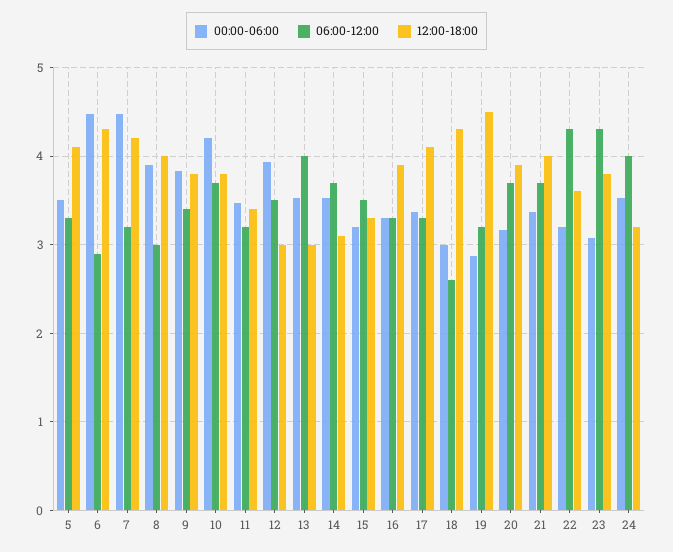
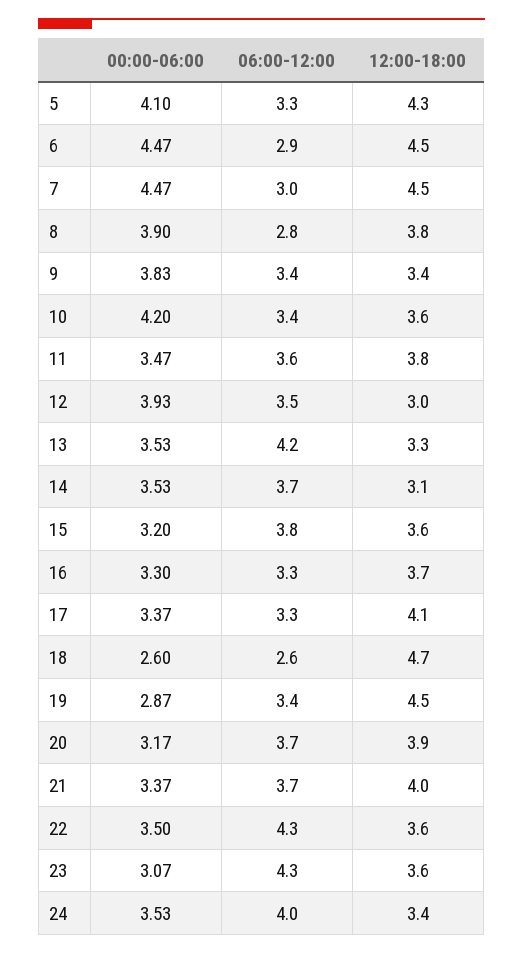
  {
    "00:00-06:00": {
-     "5": 3.5,
+     "5": 4.1,
      "6": 4.47,
      "7": 4.47,
      "8": 3.9,
      "9": 3.83,
      "10": 4.2,
      "11": 3.47,
      "12": 3.93,
      "13": 3.53,
      "14": 3.53,
      "15": 3.2,
      "16": 3.3,
      "17": 3.37,
-     "18": 3,
+     "18": 2.6,
      "19": 2.87,
      "20": 3.17,
      "21": 3.37,
-     "22": 3.2,
+     "22": 3.5,
      "23": 3.07,
      "24": 3.53
    },
    "06:00-12:00": {
      "5": 3.3,
      "6": 2.9,
-     "7": 3.2,
+     "7": 3,
-     "8": 3,
+     "8": 2.8,
      "9": 3.4,
-     "10": 3.7,
+     "10": 3.4,
-     "11": 3.2,
+     "11": 3.6,
      "12": 3.5,
-     "13": 4,
+     "13": 4.2,
      "14": 3.7,
-     "15": 3.5,
+     "15": 3.8,
      "16": 3.3,
      "17": 3.3,
      "18": 2.6,
-     "19": 3.2,
+     "19": 3.4,
      "20": 3.7,
      "21": 3.7,
      "22": 4.3,
      "23": 4.3,
      "24": 4
    },
    "12:00-18:00": {
-     "5": 4.1,
+     "5": 4.3,
-     "6": 4.3,
+     "6": 4.5,
-     "7": 4.2,
+     "7": 4.5,
-     "8": 4,
+     "8": 3.8,
-     "9": 3.8,
+     "9": 3.4,
-     "10": 3.8,
+     "10": 3.6,
-     "11": 3.4,
+     "11": 3.8,
      "12": 3,
-     "13": 3,
+     "13": 3.3,
      "14": 3.1,
-     "15": 3.3,
+     "15": 3.6,
-     "16": 3.9,
+     "16": 3.7,
      "17": 4.1,
-     "18": 4.3,
+     "18": 4.7,
      "19": 4.5,
      "20": 3.9,
      "21": 4,
      "22": 3.6,
-     "23": 3.8,
+     "23": 3.6,
-     "24": 3.2
+     "24": 3.4
    }
  }

